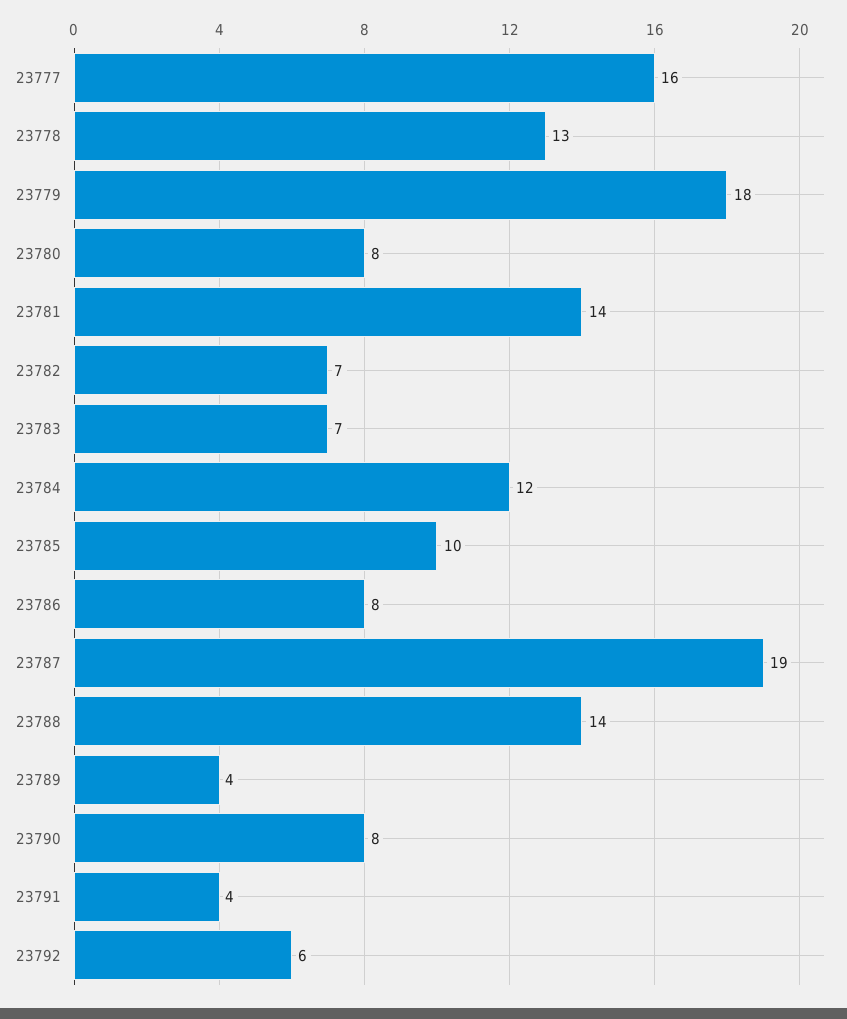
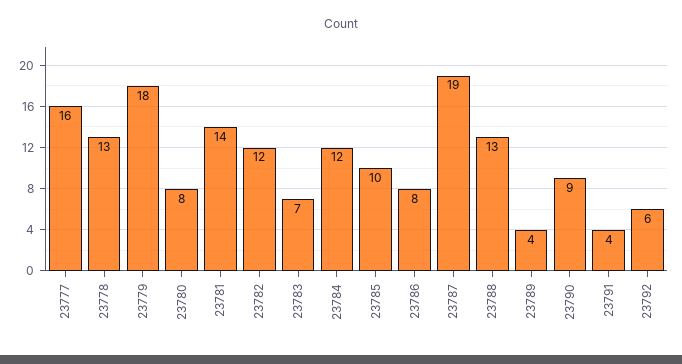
  {
    "23777": 16,
    "23778": 13,
    "23779": 18,
    "23780": 8,
    "23781": 14,
-   "23782": 7,
+   "23782": 12,
    "23783": 7,
    "23784": 12,
    "23785": 10,
    "23786": 8,
    "23787": 19,
-   "23788": 14,
+   "23788": 13,
    "23789": 4,
-   "23790": 8,
+   "23790": 9,
    "23791": 4,
    "23792": 6
  }

